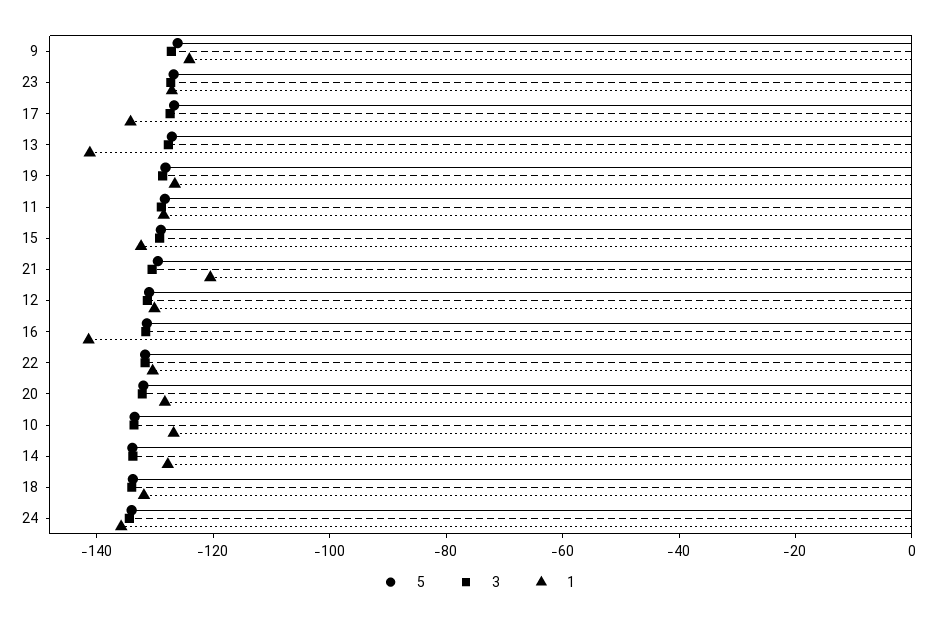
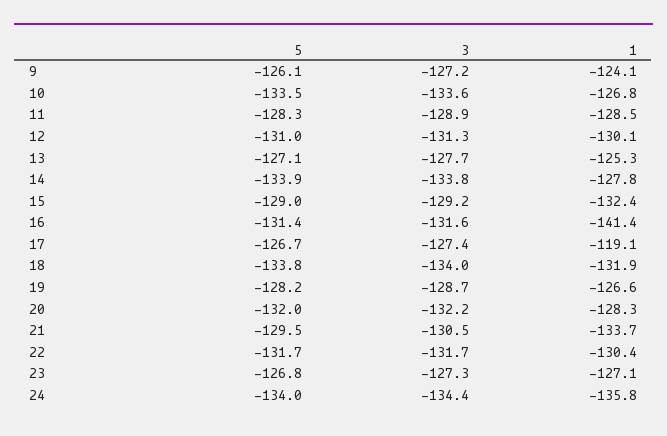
  {
    "5": {
      "9": -126.1,
      "23": -126.8,
      "17": -126.7,
      "13": -127.1,
      "19": -128.2,
      "11": -128.3,
      "15": -129,
      "21": -129.5,
      "12": -131,
      "16": -131.4,
      "22": -131.7,
      "20": -132,
      "10": -133.5,
      "14": -133.9,
      "18": -133.8,
      "24": -134
    },
    "3": {
      "9": -127.2,
      "23": -127.3,
      "17": -127.4,
      "13": -127.7,
      "19": -128.7,
      "11": -128.9,
      "15": -129.2,
      "21": -130.5,
      "12": -131.3,
      "16": -131.6,
      "22": -131.7,
      "20": -132.2,
      "10": -133.6,
      "14": -133.8,
      "18": -134,
      "24": -134.4
    },
    "1": {
      "9": -124.1,
      "23": -127.1,
-     "17": -135,
+     "17": -119.1,
-     "13": -140,
+     "13": -125.3,
      "19": -126.6,
      "11": -128.5,
      "15": -132.4,
-     "21": -120,
+     "21": -133.7,
      "12": -130.1,
      "16": -141.4,
      "22": -130.4,
      "20": -128.3,
      "10": -126.8,
      "14": -127.8,
      "18": -131.9,
      "24": -135.8
    }
  }

